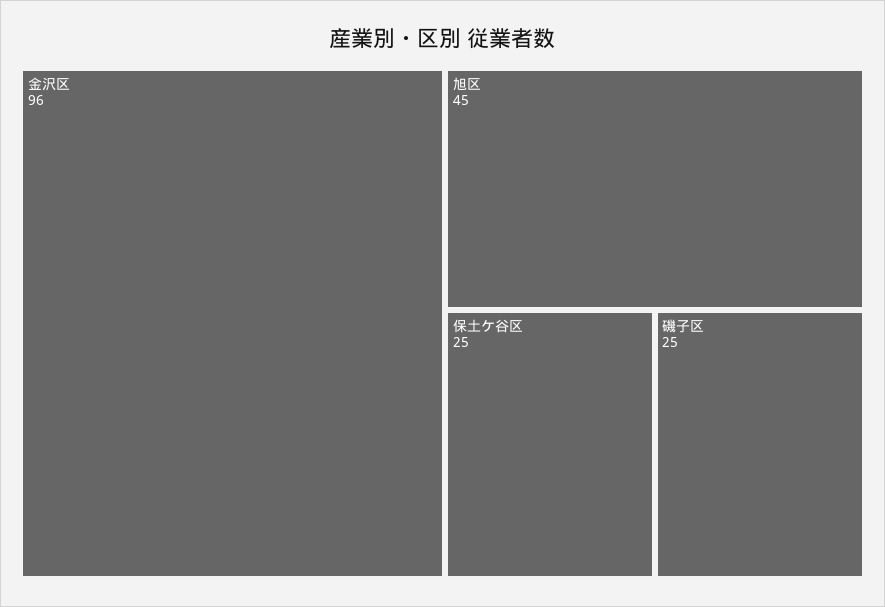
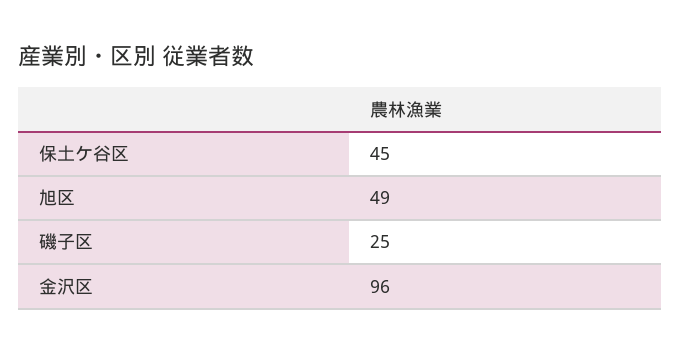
  {
    "金沢区": 96,
-   "旭区": 45,
+   "旭区": 49,
-   "保土ケ谷区": 25,
+   "保土ケ谷区": 45,
    "磯子区": 25
  }

